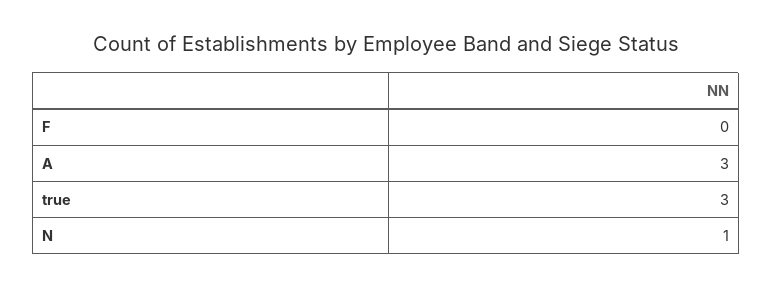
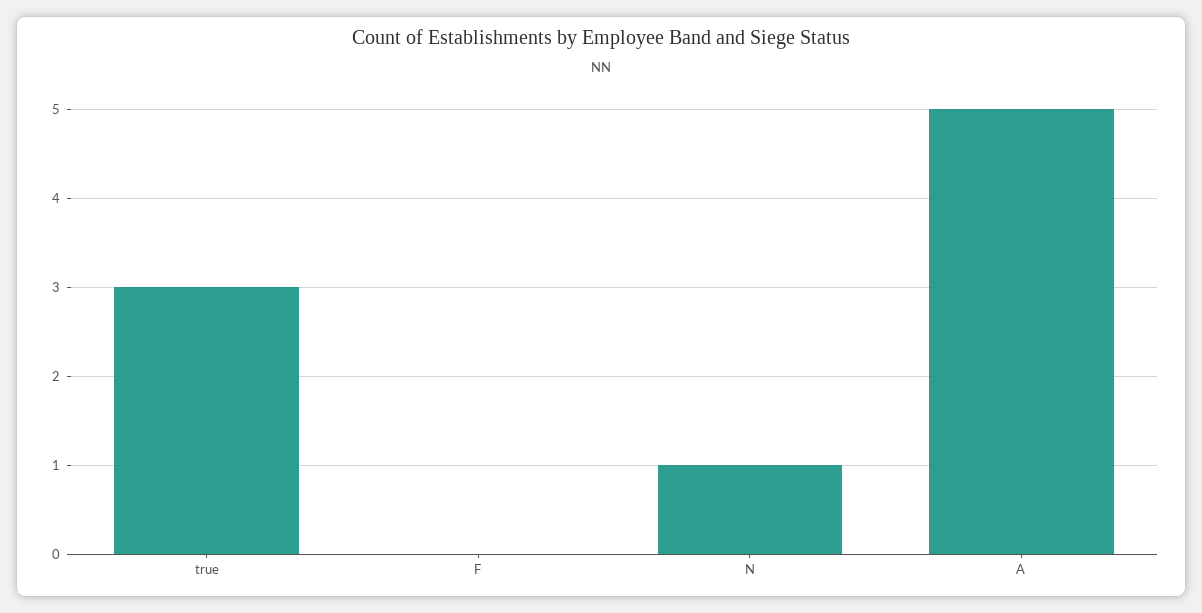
  {
    "F": 0,
-   "A": 3,
+   "A": 5,
    "true": 3,
    "N": 1
  }

